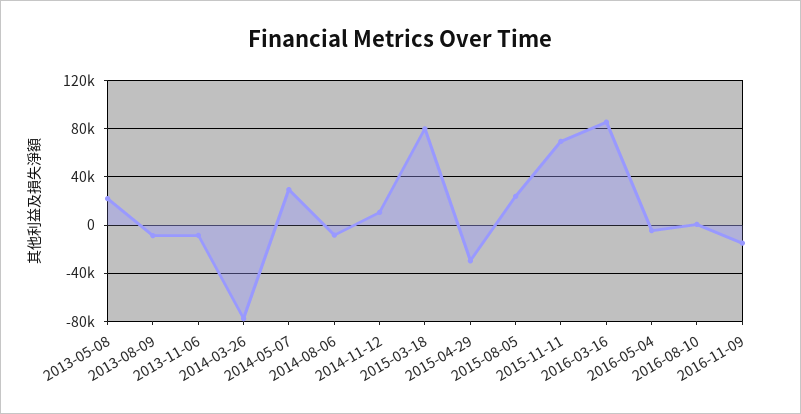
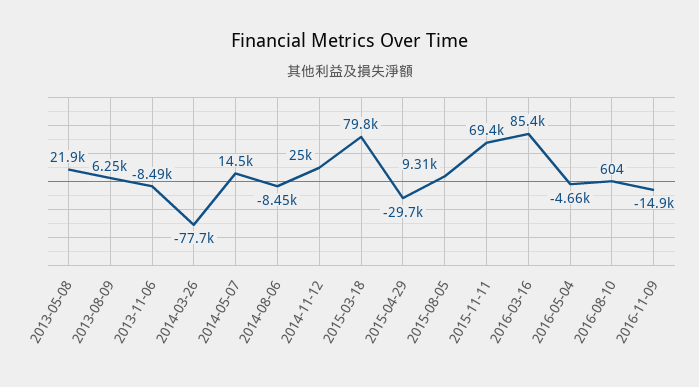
  {
    "2013-05-08": 21900,
-   "2013-08-09": -10000,
+   "2013-08-09": 6250,
    "2013-11-06": -8490,
    "2014-03-26": -77700,
-   "2014-05-07": 30000,
+   "2014-05-07": 14500,
    "2014-08-06": -8450,
-   "2014-11-12": 10000,
+   "2014-11-12": 25000,
    "2015-03-18": 79800,
    "2015-04-29": -29700,
-   "2015-08-05": 25000,
+   "2015-08-05": 9310,
    "2015-11-11": 69400,
    "2016-03-16": 85400,
    "2016-05-04": -4660,
    "2016-08-10": 604,
    "2016-11-09": -14900
  }

